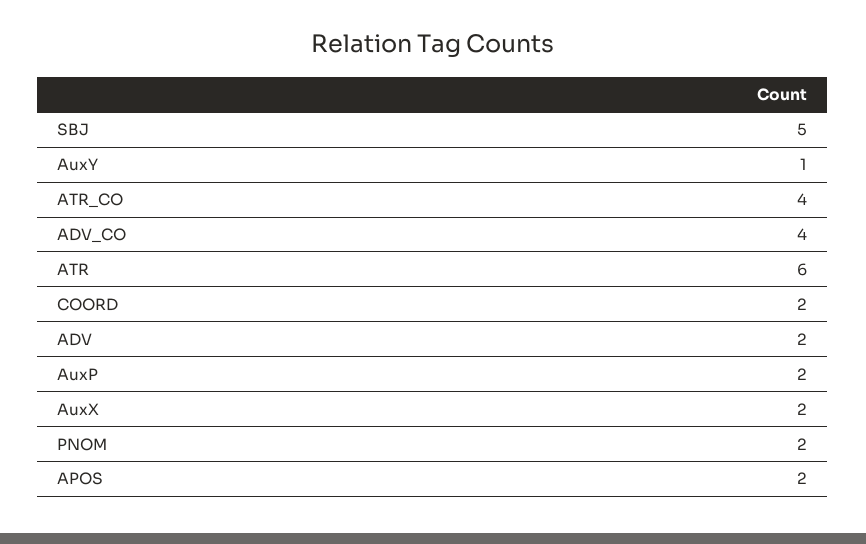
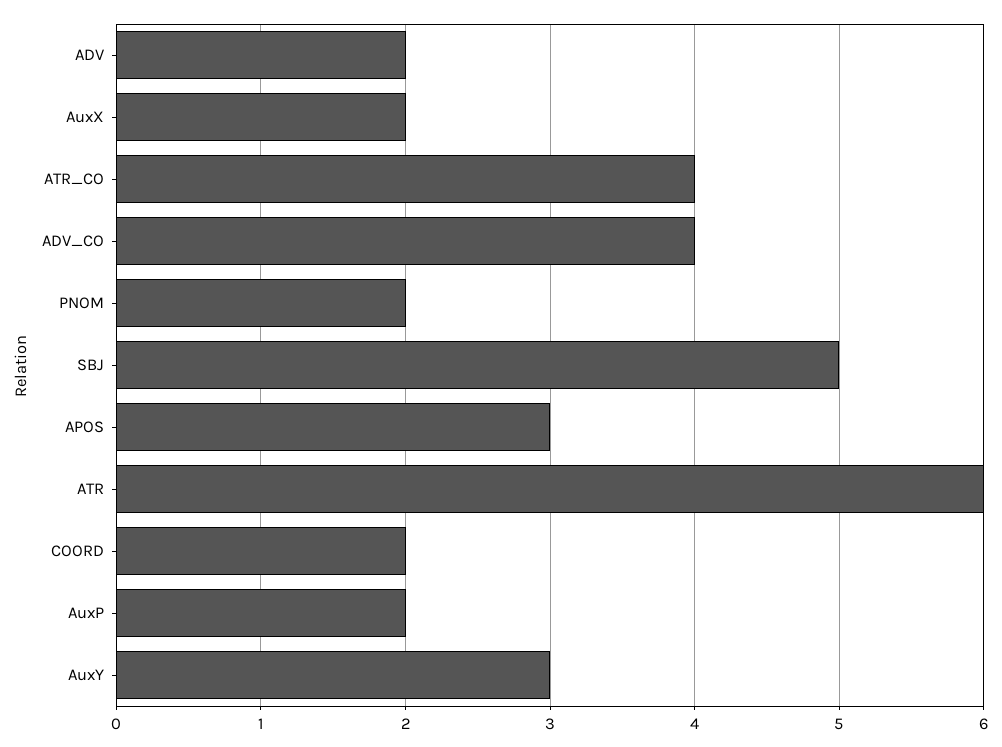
  {
    "SBJ": 5,
-   "AuxY": 1,
+   "AuxY": 3,
    "ATR_CO": 4,
    "ADV_CO": 4,
    "ATR": 6,
    "COORD": 2,
    "ADV": 2,
    "AuxP": 2,
    "AuxX": 2,
    "PNOM": 2,
-   "APOS": 2
+   "APOS": 3
  }

